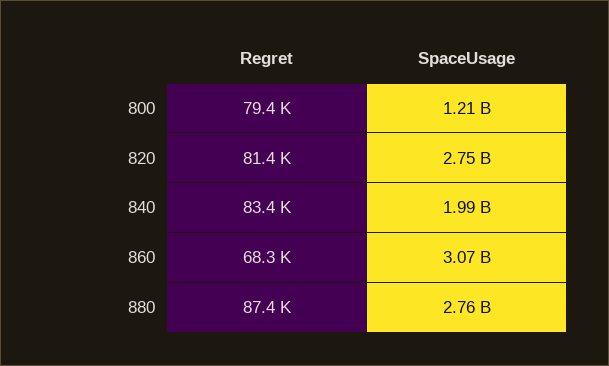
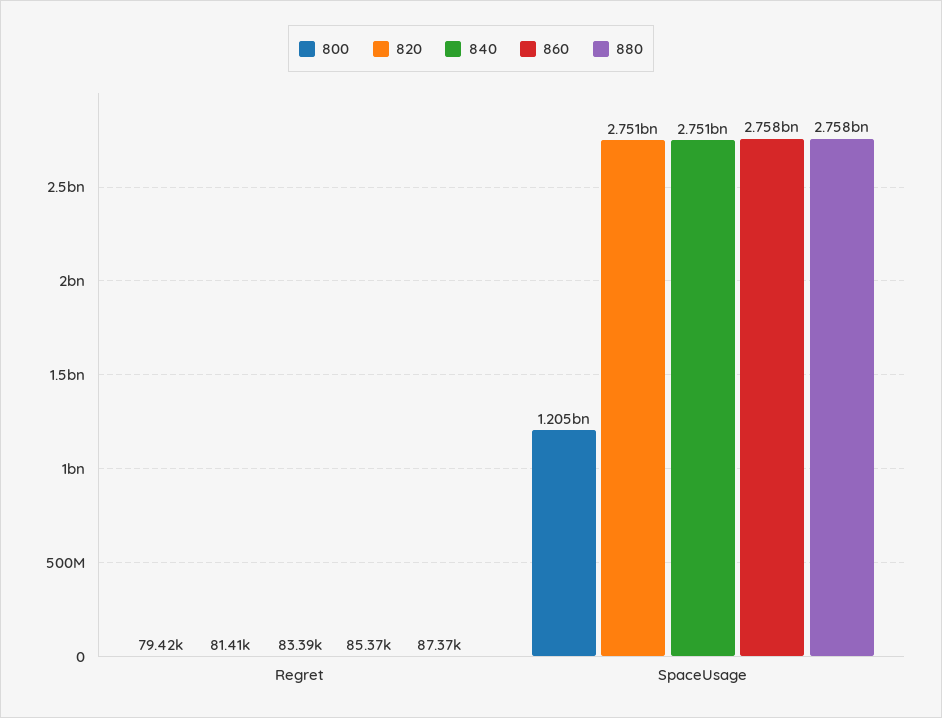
  {
    "800": {
      "Regret": 79420,
      "SpaceUsage": 1205000000
    },
    "820": {
      "Regret": 81410,
      "SpaceUsage": 2751000000
    },
    "840": {
      "Regret": 83390,
-     "SpaceUsage": 1990000000
+     "SpaceUsage": 2751000000
    },
    "860": {
-     "Regret": 68300,
+     "Regret": 85370,
-     "SpaceUsage": 3070000000
+     "SpaceUsage": 2758000000
    },
    "880": {
      "Regret": 87370,
      "SpaceUsage": 2758000000
    }
  }

